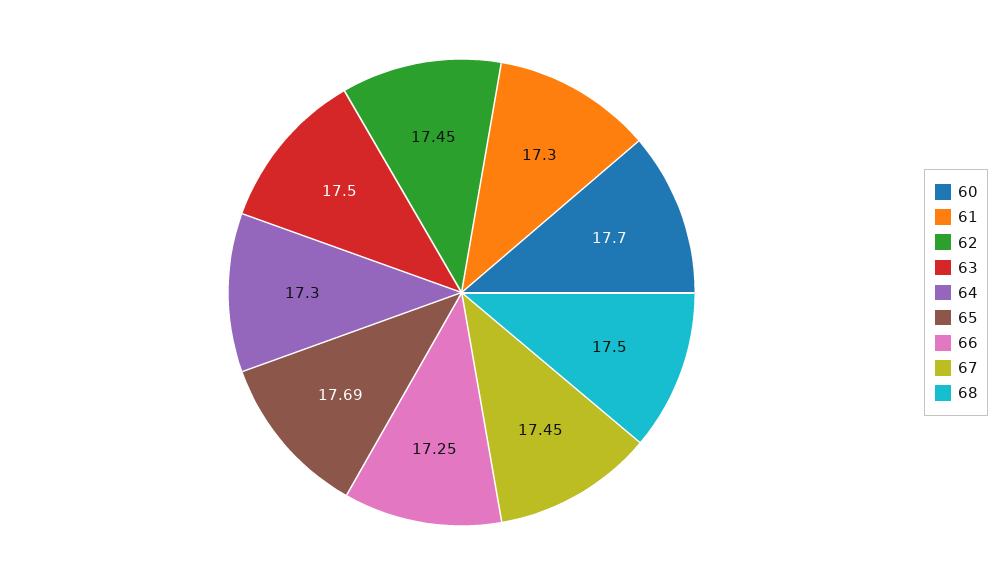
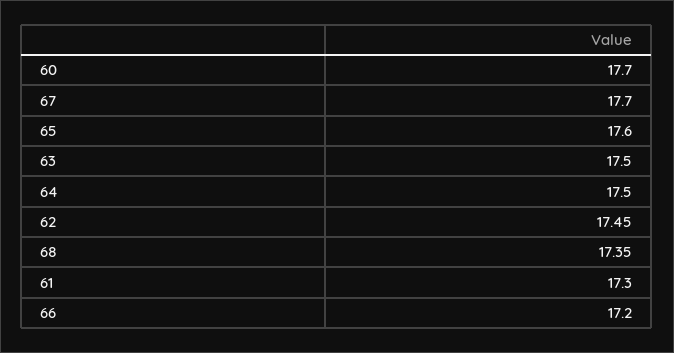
  {
    "60": 17.7,
    "61": 17.3,
    "62": 17.45,
    "63": 17.5,
-   "64": 17.3,
+   "64": 17.5,
-   "65": 17.69,
+   "65": 17.6,
-   "66": 17.25,
+   "66": 17.2,
-   "67": 17.45,
+   "67": 17.7,
-   "68": 17.5
+   "68": 17.35
  }

